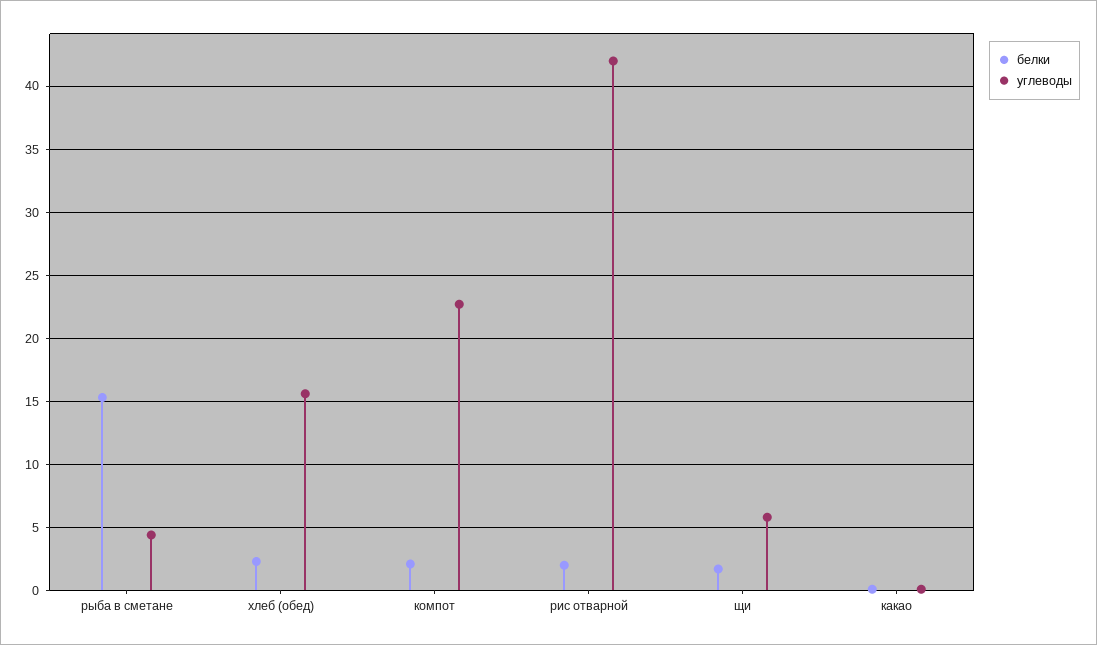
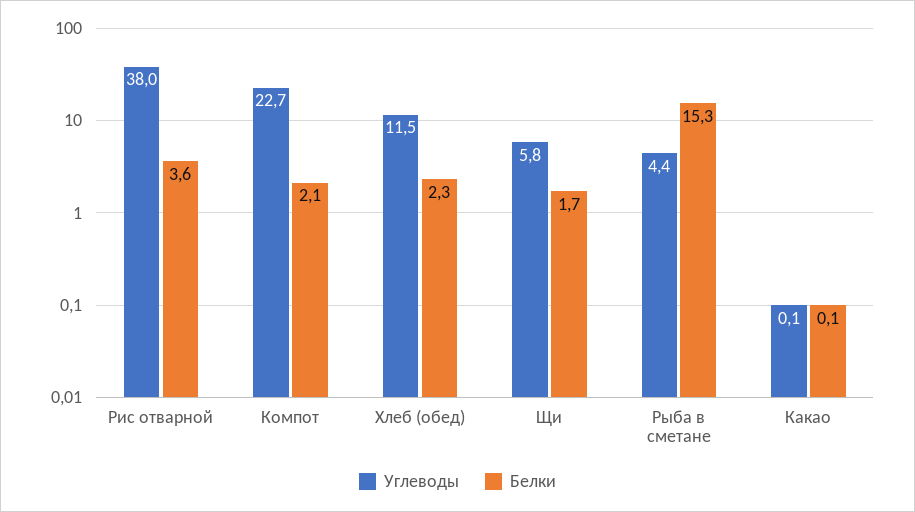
  {
    "белки": {
      "рыба в сметане": 15.3,
      "хлеб (обед)": 2.3,
      "компот": 2.1,
-     "рис отварной": 2,
+     "рис отварной": 3.6,
      "щи": 1.7,
      "какао": 0.1
    },
    "углеводы": {
      "рыба в сметане": 4.4,
-     "хлеб (обед)": 15.5,
+     "хлеб (обед)": 11.5,
      "компот": 22.7,
-     "рис отварной": 42,
+     "рис отварной": 38,
      "щи": 5.8,
      "какао": 0.1
    }
  }

